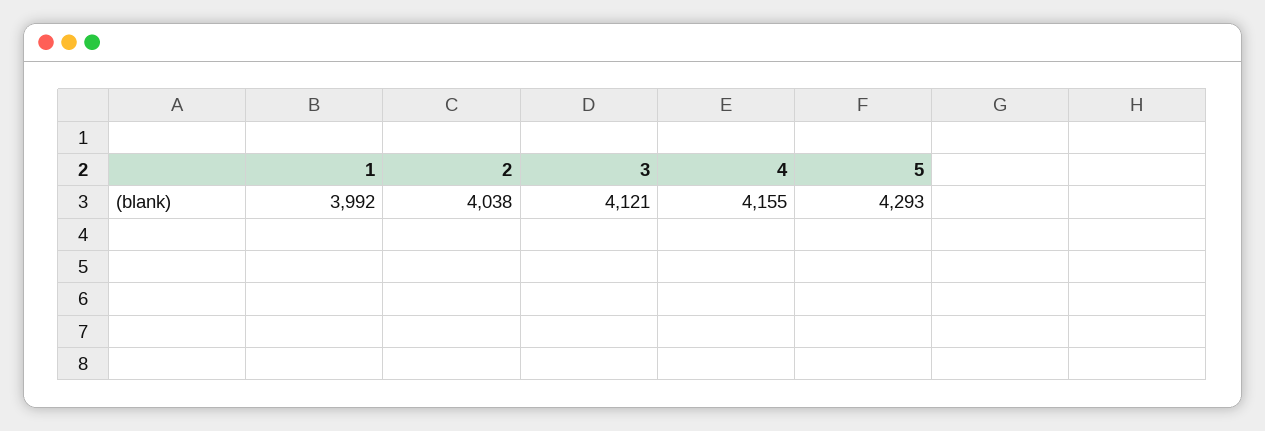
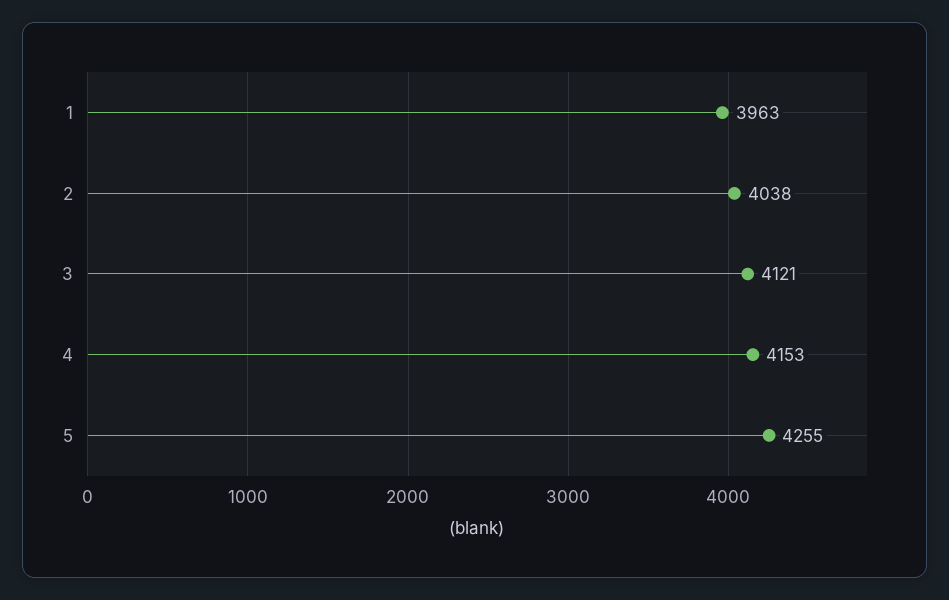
  {
-   "1": 3992,
+   "1": 3963,
    "2": 4038,
    "3": 4121,
-   "4": 4155,
+   "4": 4153,
-   "5": 4293
+   "5": 4255
  }

